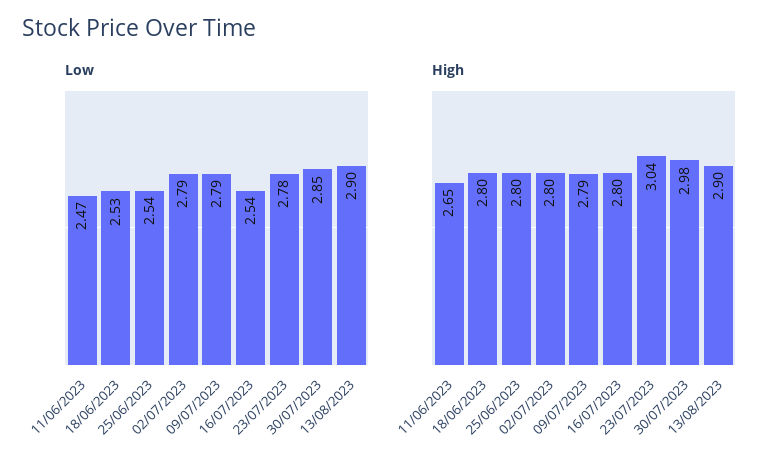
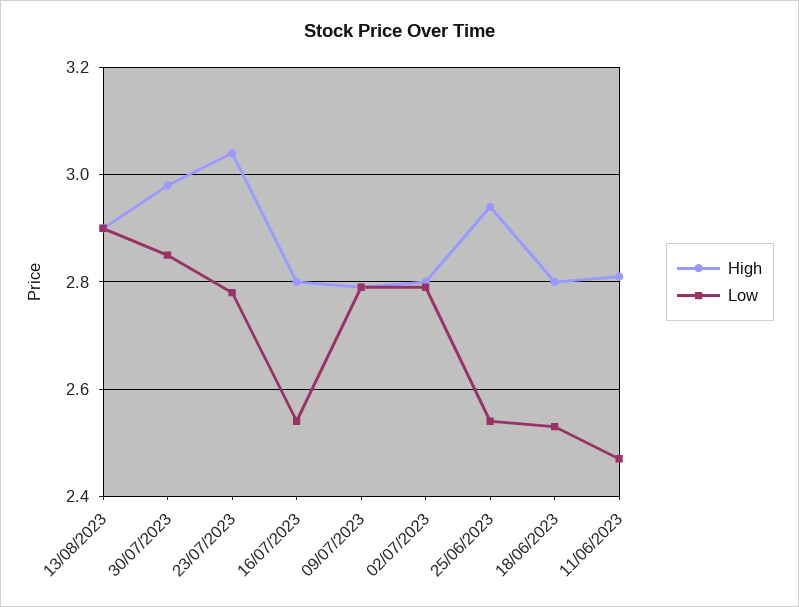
  {
    "Low": {
      "11/06/2023": 2.47,
      "18/06/2023": 2.53,
      "25/06/2023": 2.54,
      "02/07/2023": 2.79,
      "09/07/2023": 2.79,
      "16/07/2023": 2.54,
      "23/07/2023": 2.78,
      "30/07/2023": 2.85,
      "13/08/2023": 2.9
    },
    "High": {
-     "11/06/2023": 2.65,
+     "11/06/2023": 2.8,
      "18/06/2023": 2.8,
-     "25/06/2023": 2.8,
+     "25/06/2023": 2.95,
      "02/07/2023": 2.8,
      "09/07/2023": 2.79,
      "16/07/2023": 2.8,
      "23/07/2023": 3.04,
      "30/07/2023": 2.98,
      "13/08/2023": 2.9
    }
  }

